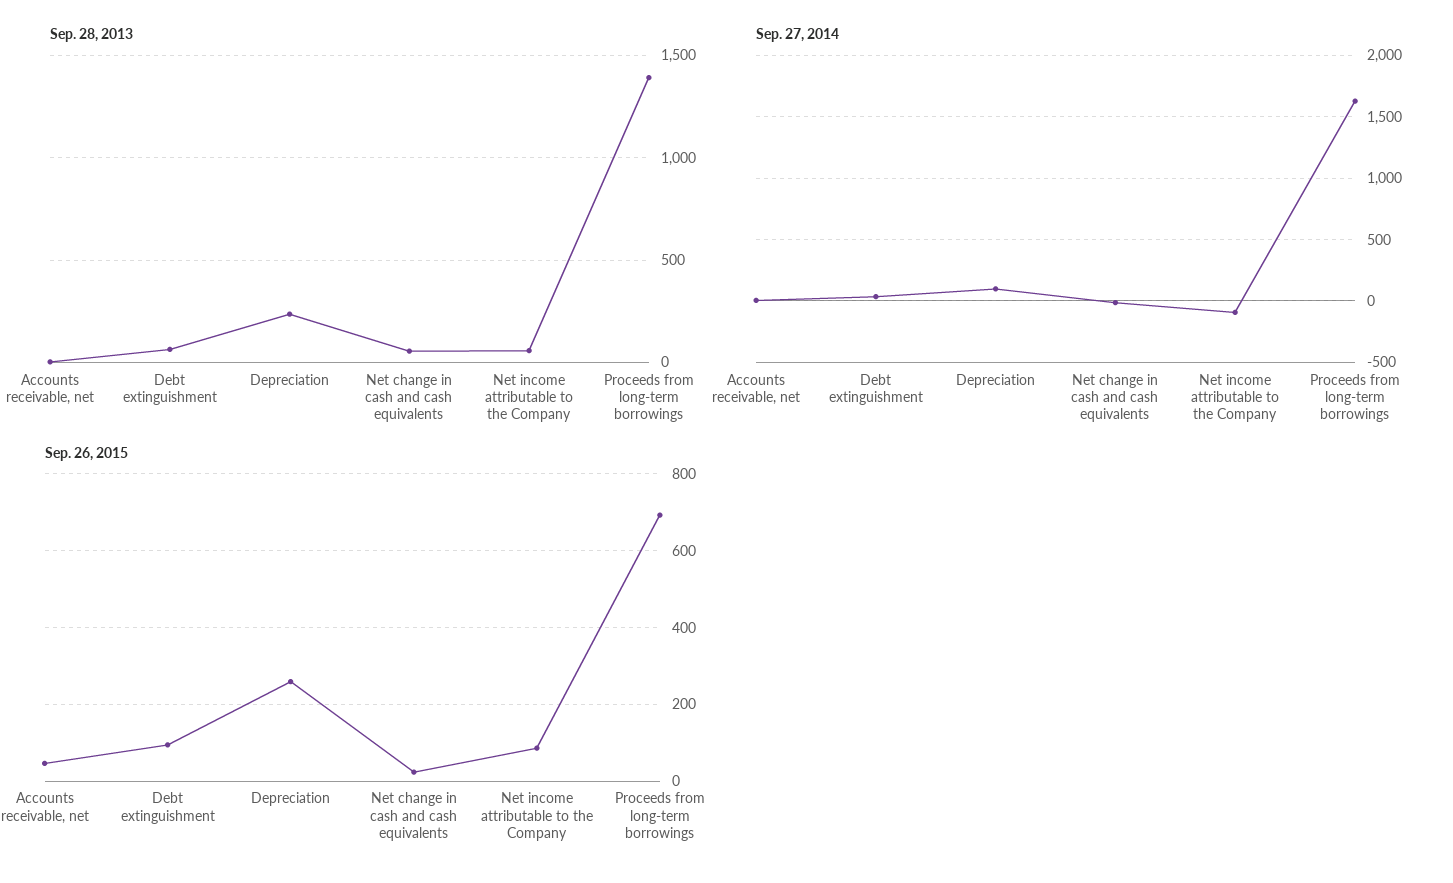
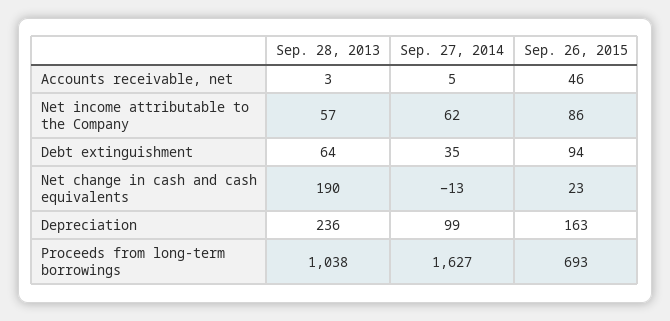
  {
    "Sep. 28, 2013": {
      "Accounts receivable, net": 3,
      "Debt extinguishment": 64,
      "Depreciation": 236,
-     "Net change in cash and cash equivalents": 50,
+     "Net change in cash and cash equivalents": 190,
      "Net income attributable to the Company": 57,
-     "Proceeds from long-term borrowings": 1400
+     "Proceeds from long-term borrowings": 1038
    },
    "Sep. 27, 2014": {
      "Accounts receivable, net": 5,
      "Debt extinguishment": 35,
      "Depreciation": 99,
      "Net change in cash and cash equivalents": -13,
-     "Net income attributable to the Company": -100,
+     "Net income attributable to the Company": 62,
      "Proceeds from long-term borrowings": 1627
    },
    "Sep. 26, 2015": {
      "Accounts receivable, net": 46,
      "Debt extinguishment": 94,
-     "Depreciation": 260,
+     "Depreciation": 163,
      "Net change in cash and cash equivalents": 23,
      "Net income attributable to the Company": 86,
      "Proceeds from long-term borrowings": 693
    }
  }

